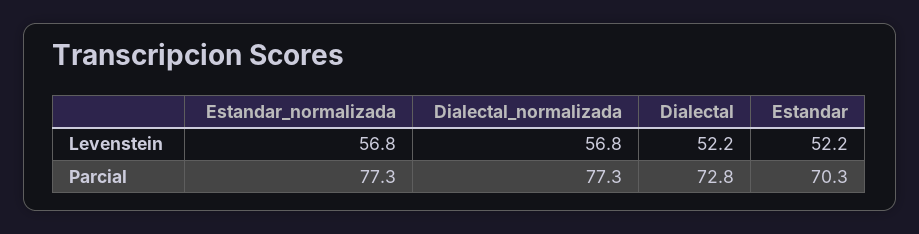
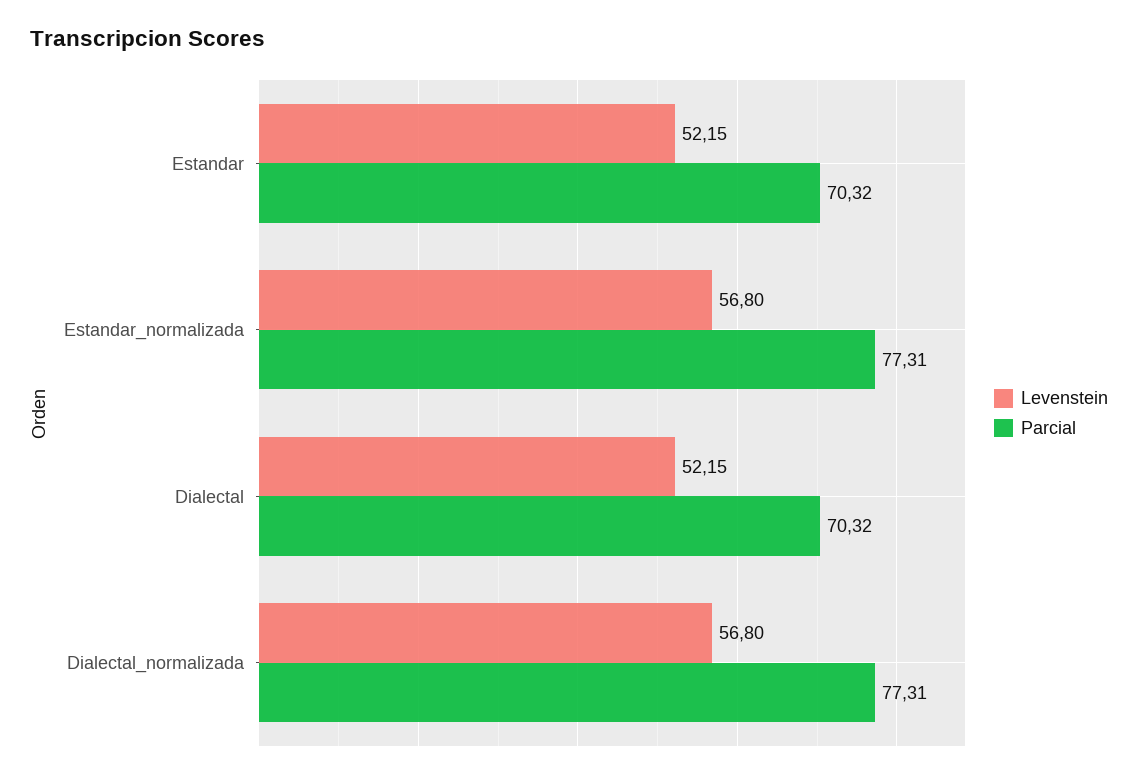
  {
    "Levenstein": {
      "Estandar_normalizada": 56.8,
      "Dialectal_normalizada": 56.8,
      "Dialectal": 52.15,
      "Estandar": 52.15
    },
    "Parcial": {
      "Estandar_normalizada": 77.31,
      "Dialectal_normalizada": 77.31,
-     "Dialectal": 72.8,
+     "Dialectal": 70.32,
      "Estandar": 70.32
    }
  }

